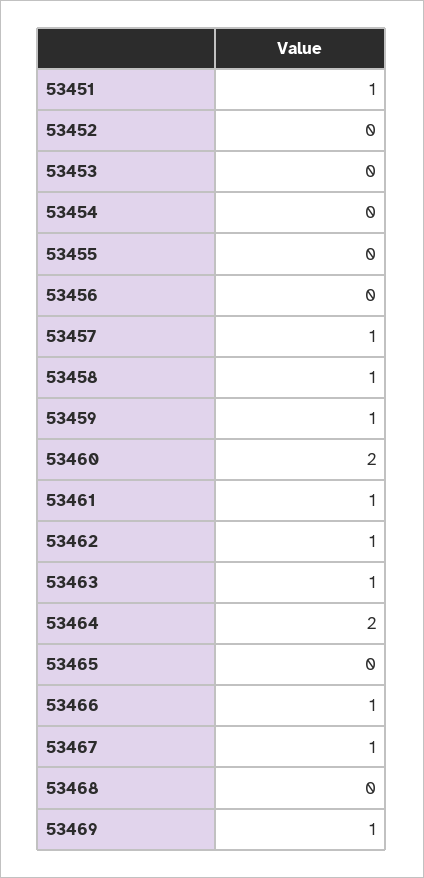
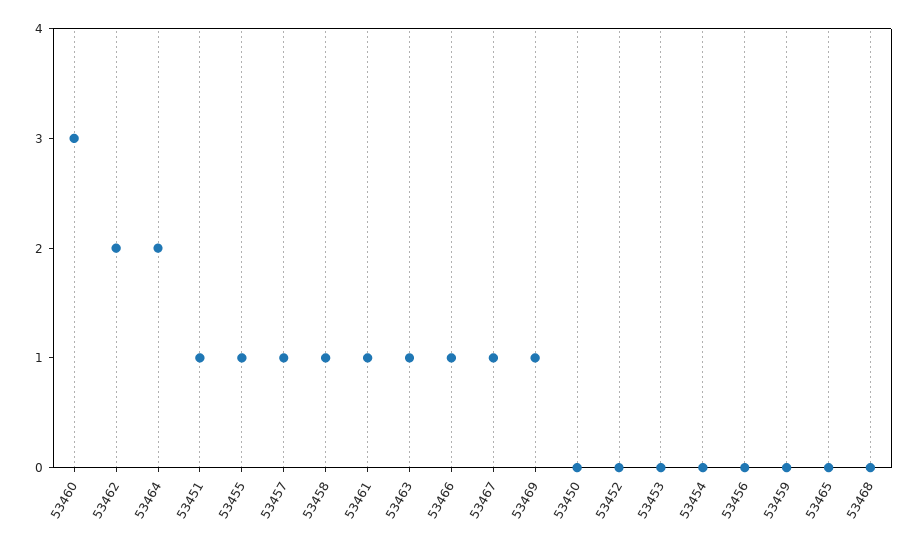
  {
    "53451": 1,
    "53452": 0,
    "53453": 0,
    "53454": 0,
-   "53455": 0,
+   "53455": 1,
    "53456": 0,
    "53457": 1,
    "53458": 1,
-   "53459": 1,
+   "53459": 0,
-   "53460": 2,
+   "53460": 3,
    "53461": 1,
-   "53462": 1,
+   "53462": 2,
    "53463": 1,
    "53464": 2,
    "53465": 0,
    "53466": 1,
    "53467": 1,
    "53468": 0,
-   "53469": 1
+   "53469": 1,
+   "53450": 0
  }

